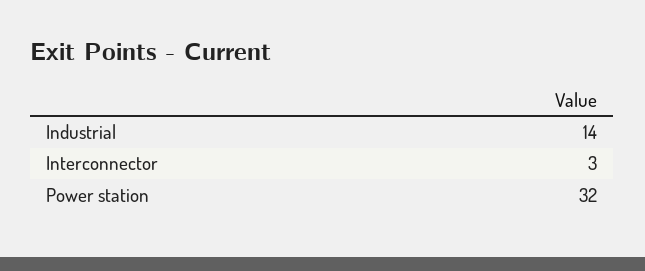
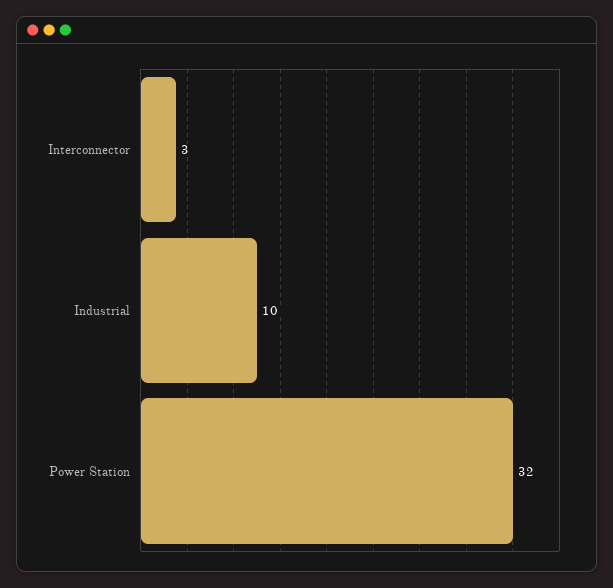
  {
-   "Industrial": 14,
+   "Industrial": 10,
    "Interconnector": 3,
    "Power station": 32
  }

